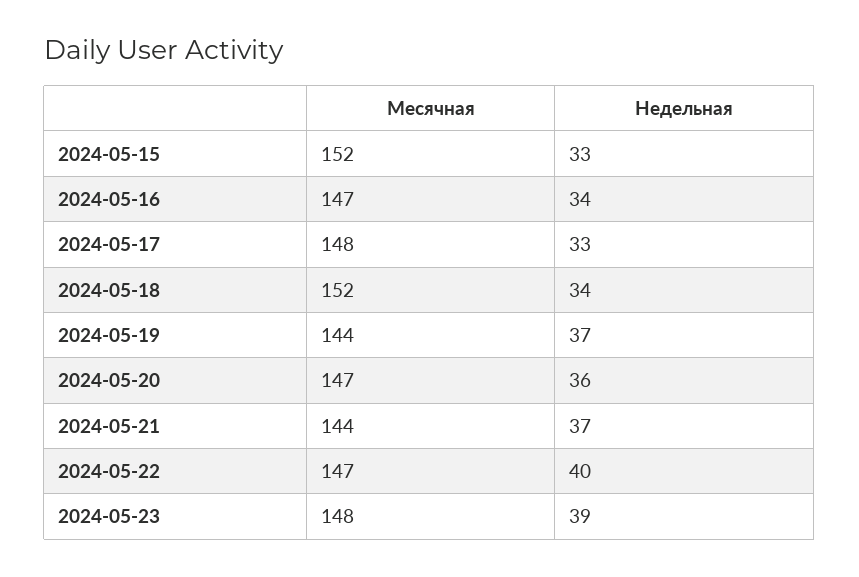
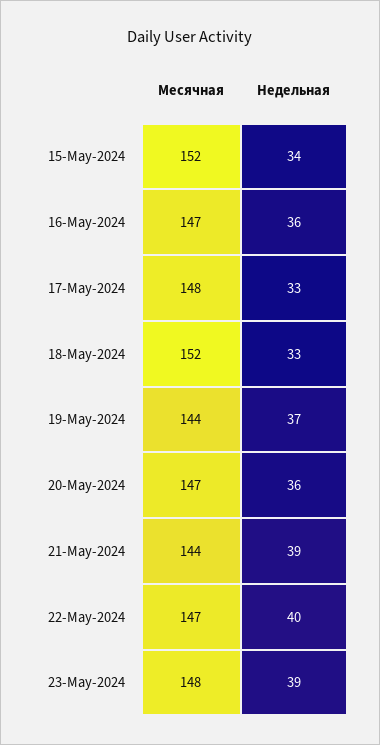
  {
    "Месячная": {
      "2024-05-15": 152,
      "2024-05-16": 147,
      "2024-05-17": 148,
      "2024-05-18": 152,
      "2024-05-19": 144,
      "2024-05-20": 147,
      "2024-05-21": 144,
      "2024-05-22": 147,
      "2024-05-23": 148
    },
    "Недельная": {
-     "2024-05-15": 33,
+     "2024-05-15": 34,
-     "2024-05-16": 34,
+     "2024-05-16": 36,
      "2024-05-17": 33,
-     "2024-05-18": 34,
+     "2024-05-18": 33,
      "2024-05-19": 37,
      "2024-05-20": 36,
-     "2024-05-21": 37,
+     "2024-05-21": 39,
      "2024-05-22": 40,
      "2024-05-23": 39
    }
  }

